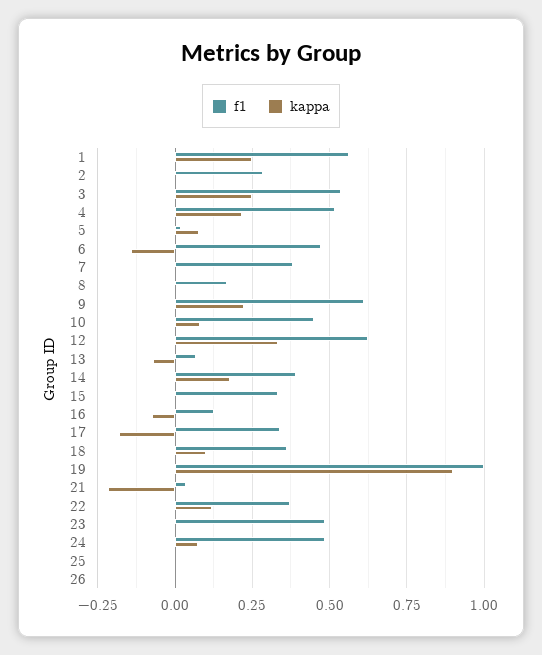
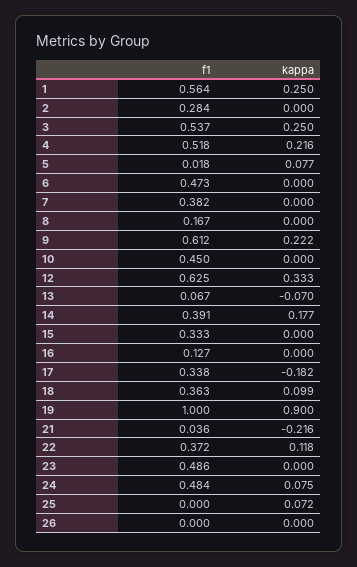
  {
    "f1": {
      "1": 0.564,
      "2": 0.284,
      "3": 0.537,
      "4": 0.518,
      "5": 0.018,
      "6": 0.473,
      "7": 0.382,
      "8": 0.167,
      "9": 0.612,
      "10": 0.45,
      "12": 0.625,
      "13": 0.067,
      "14": 0.391,
      "15": 0.333,
      "16": 0.127,
      "17": 0.338,
      "18": 0.363,
      "19": 1,
      "21": 0.036,
      "22": 0.372,
      "23": 0.486,
      "24": 0.484,
      "25": 0,
      "26": 0
    },
    "kappa": {
      "1": 0.25,
      "2": 0,
      "3": 0.25,
      "4": 0.216,
      "5": 0.077,
-     "6": -0.15,
+     "6": 0,
      "7": 0,
      "8": 0,
      "9": 0.222,
-     "10": 0.075,
+     "10": 0,
      "12": 0.333,
      "13": -0.07,
      "14": 0.177,
      "15": 0,
-     "16": -0.075,
+     "16": 0,
      "17": -0.182,
      "18": 0.099,
      "19": 0.9,
      "21": -0.216,
      "22": 0.118,
      "23": 0,
      "24": 0.075,
-     "25": 0,
+     "25": 0.072,
      "26": 0
    }
  }

